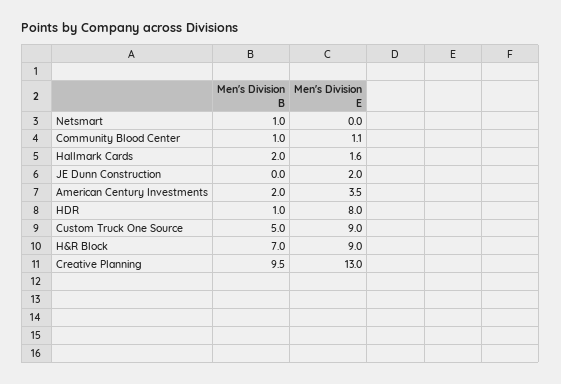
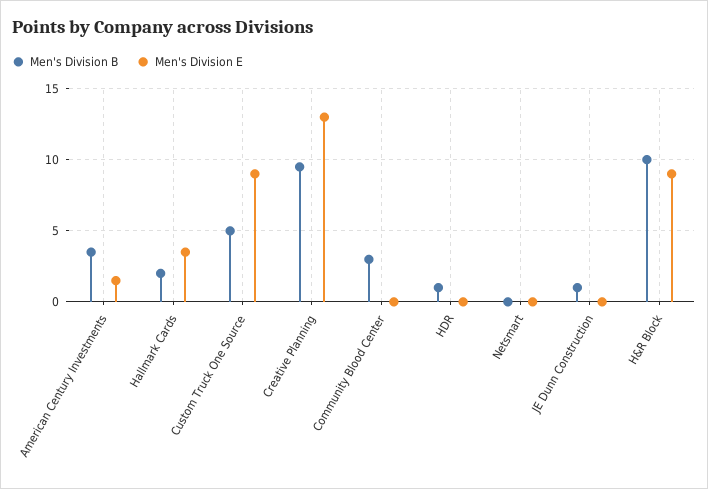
  {
    "Men's Division B": {
-     "Netsmart": 1,
+     "Netsmart": 0,
-     "Community Blood Center": 1,
+     "Community Blood Center": 3,
      "Hallmark Cards": 2,
-     "JE Dunn Construction": 0,
+     "JE Dunn Construction": 1,
-     "American Century Investments": 2,
+     "American Century Investments": 3.5,
      "HDR": 1,
      "Custom Truck One Source": 5,
-     "H&R Block": 7,
+     "H&R Block": 10,
      "Creative Planning": 9.5
    },
    "Men's Division E": {
      "Netsmart": 0,
-     "Community Blood Center": 1.1,
+     "Community Blood Center": 0,
-     "Hallmark Cards": 1.6,
+     "Hallmark Cards": 3.5,
-     "JE Dunn Construction": 2,
+     "JE Dunn Construction": 0,
-     "American Century Investments": 3.5,
+     "American Century Investments": 1.5,
-     "HDR": 8,
+     "HDR": 0,
      "Custom Truck One Source": 9,
      "H&R Block": 9,
      "Creative Planning": 13
    }
  }

